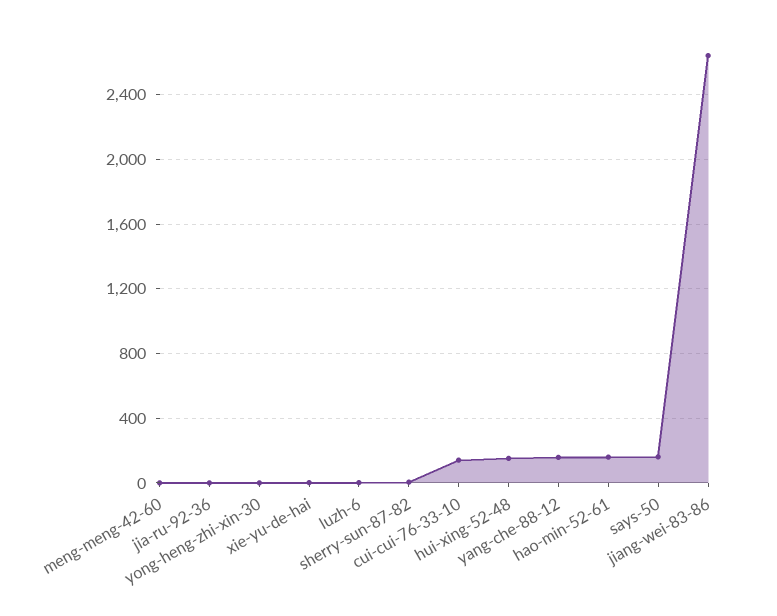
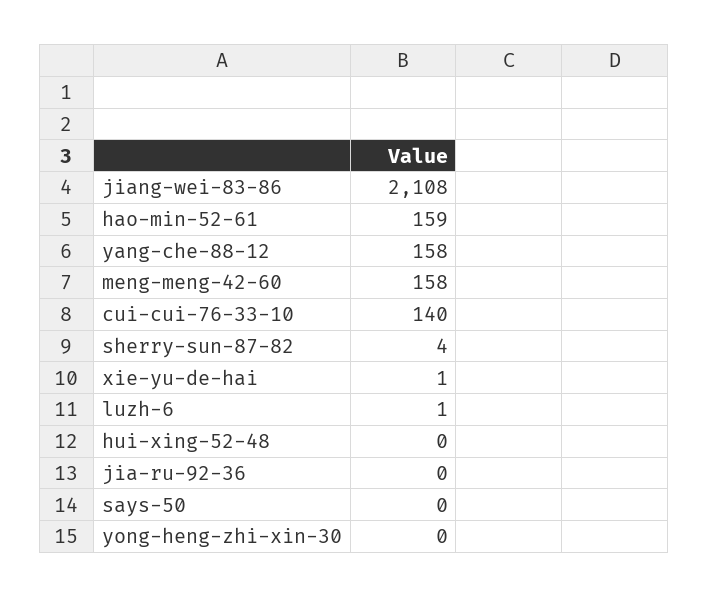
  {
-   "meng-meng-42-60": 0,
+   "meng-meng-42-60": 158,
    "jia-ru-92-36": 0,
    "yong-heng-zhi-xin-30": 0,
    "xie-yu-de-hai": 1,
    "luzh-6": 1,
    "sherry-sun-87-82": 4,
    "cui-cui-76-33-10": 140,
-   "hui-xing-52-48": 150,
+   "hui-xing-52-48": 0,
    "yang-che-88-12": 158,
    "hao-min-52-61": 159,
-   "says-50": 150,
+   "says-50": 0,
-   "jiang-wei-83-86": 2650
+   "jiang-wei-83-86": 2108
  }

